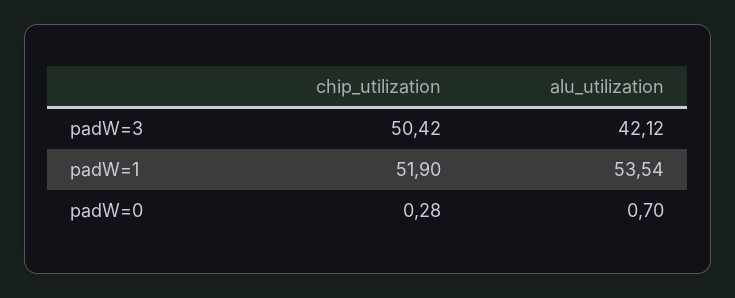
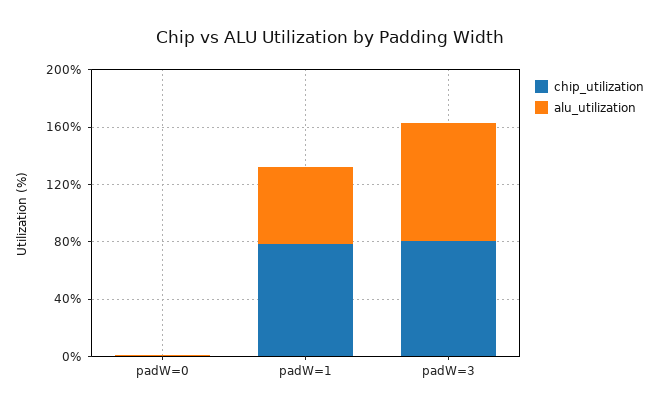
  {
    "chip_utilization": {
-     "padW=3": 50.42,
+     "padW=3": 80,
-     "padW=1": 51.9,
+     "padW=1": 80,
      "padW=0": 0.28
    },
    "alu_utilization": {
-     "padW=3": 42.12,
+     "padW=3": 80,
      "padW=1": 53.54,
      "padW=0": 0.7
    }
  }

